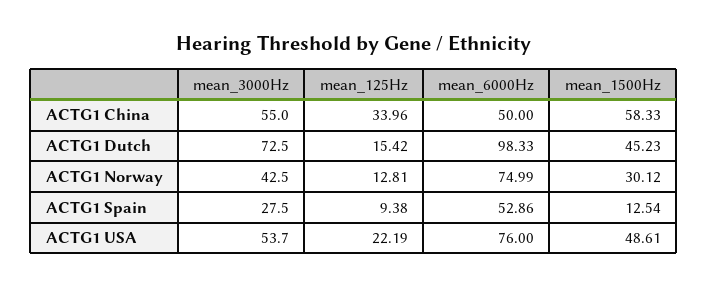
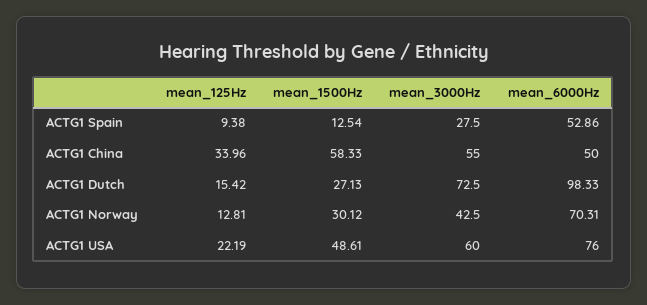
  {
    "mean_3000Hz": {
      "ACTG1 China": 55,
      "ACTG1 Dutch": 72.5,
      "ACTG1 Norway": 42.5,
      "ACTG1 Spain": 27.5,
-     "ACTG1 USA": 53.7
+     "ACTG1 USA": 60
    },
    "mean_125Hz": {
      "ACTG1 China": 33.96,
      "ACTG1 Dutch": 15.42,
      "ACTG1 Norway": 12.81,
      "ACTG1 Spain": 9.38,
      "ACTG1 USA": 22.19
    },
    "mean_6000Hz": {
      "ACTG1 China": 50,
      "ACTG1 Dutch": 98.33,
-     "ACTG1 Norway": 74.99,
+     "ACTG1 Norway": 70.31,
      "ACTG1 Spain": 52.86,
      "ACTG1 USA": 76
    },
    "mean_1500Hz": {
      "ACTG1 China": 58.33,
-     "ACTG1 Dutch": 45.23,
+     "ACTG1 Dutch": 27.13,
      "ACTG1 Norway": 30.12,
      "ACTG1 Spain": 12.54,
      "ACTG1 USA": 48.61
    }
  }

